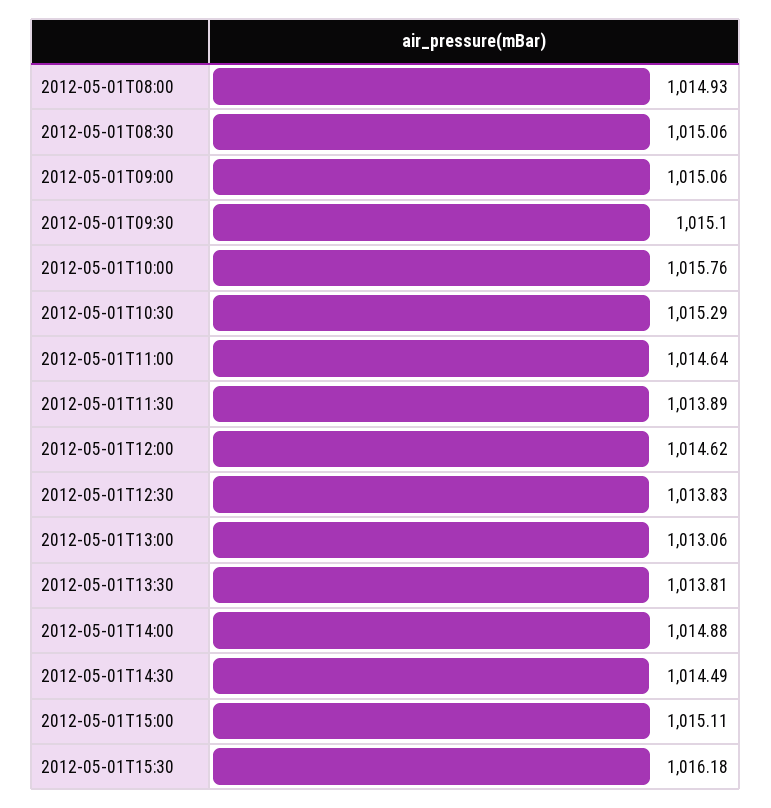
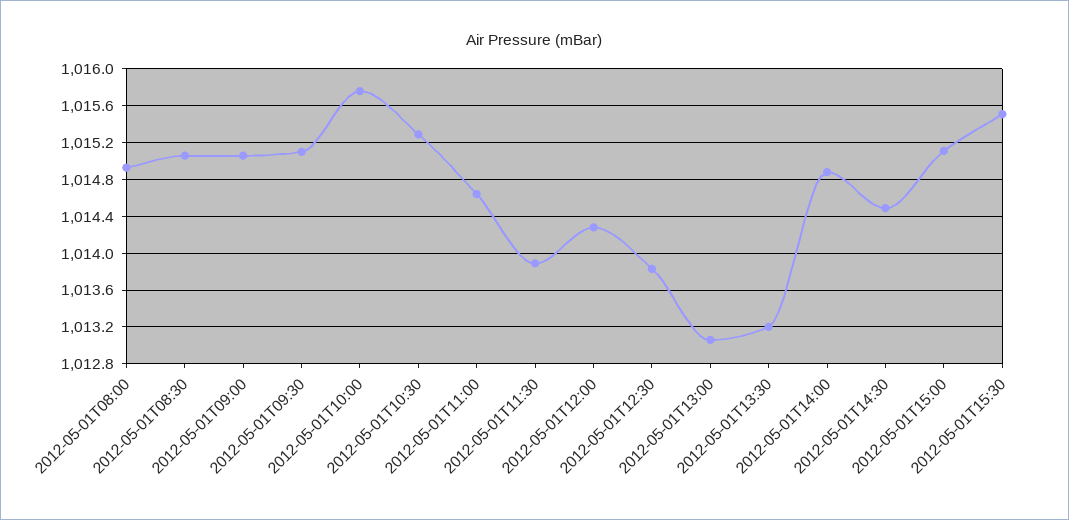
  {
    "2012-05-01T08:00": 1014.93,
    "2012-05-01T08:30": 1015.06,
    "2012-05-01T09:00": 1015.06,
    "2012-05-01T09:30": 1015.1,
    "2012-05-01T10:00": 1015.76,
    "2012-05-01T10:30": 1015.29,
    "2012-05-01T11:00": 1014.64,
    "2012-05-01T11:30": 1013.89,
-   "2012-05-01T12:00": 1014.62,
+   "2012-05-01T12:00": 1014.3,
    "2012-05-01T12:30": 1013.83,
    "2012-05-01T13:00": 1013.06,
-   "2012-05-01T13:30": 1013.81,
+   "2012-05-01T13:30": 1013.2,
    "2012-05-01T14:00": 1014.88,
    "2012-05-01T14:30": 1014.49,
    "2012-05-01T15:00": 1015.11,
-   "2012-05-01T15:30": 1016.18
+   "2012-05-01T15:30": 1015.5
  }

